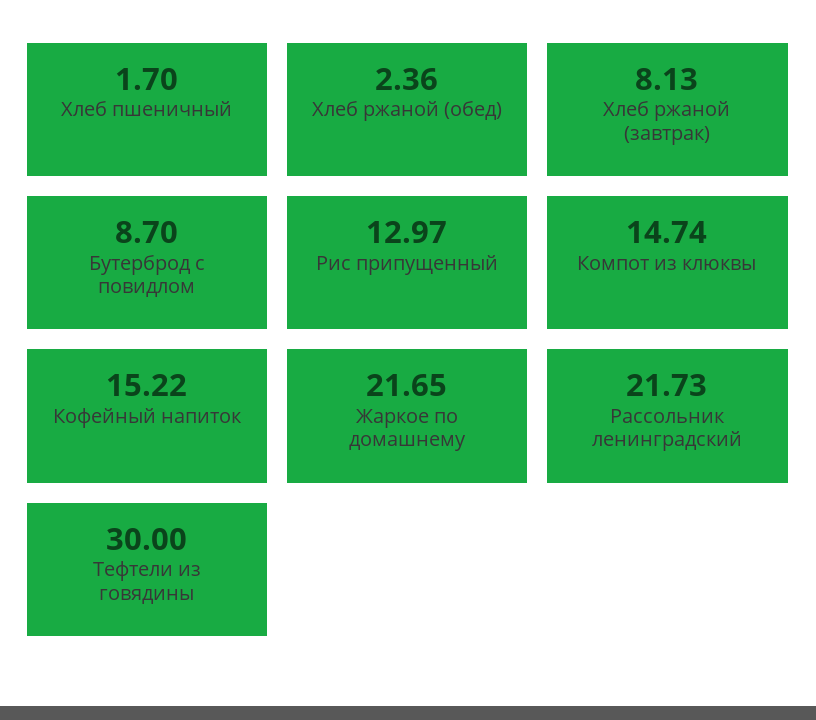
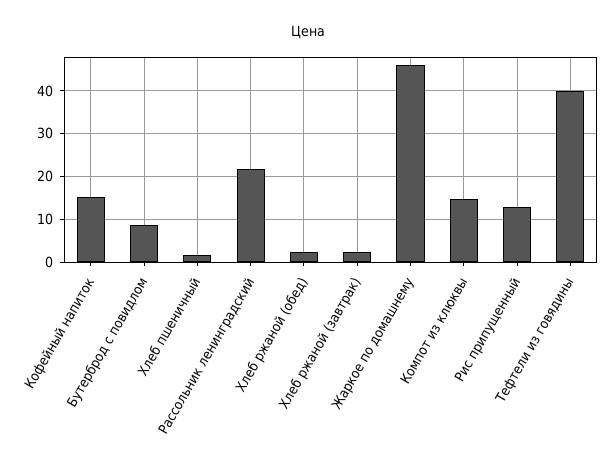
  {
    "Хлеб пшеничный": 1.7,
    "Хлеб ржаной (обед)": 2.36,
-   "Хлеб ржаной (завтрак)": 8.13,
+   "Хлеб ржаной (завтрак)": 2,
    "Бутерброд с повидлом": 8.7,
    "Рис припущенный": 12.97,
    "Компот из клюквы": 14.74,
    "Кофейный напиток": 15.22,
-   "Жаркое по домашнему": 21.65,
+   "Жаркое по домашнему": 46,
    "Рассольник ленинградский": 21.73,
-   "Тефтели из говядины": 30
+   "Тефтели из говядины": 40
  }

